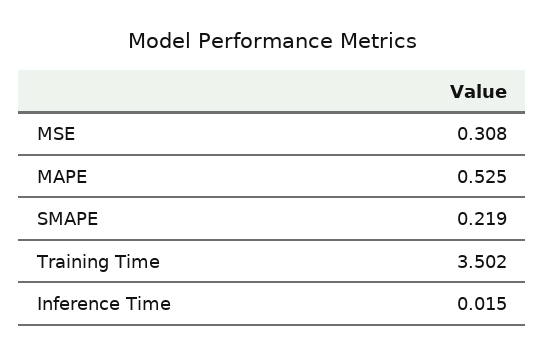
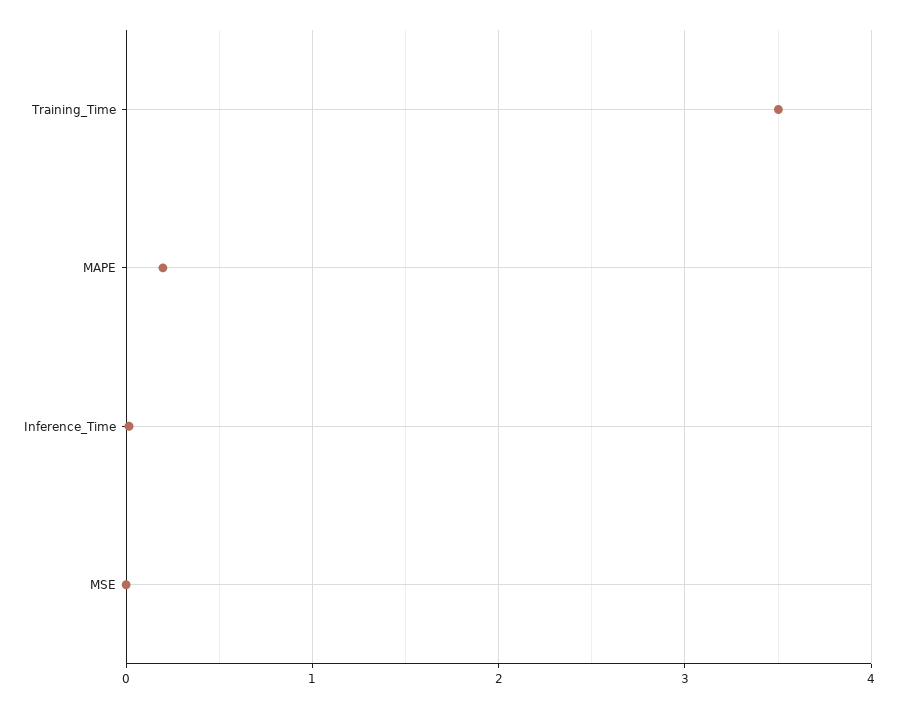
  {
-   "MSE": 0.308,
+   "MSE": 0,
-   "MAPE": 0.525,
+   "MAPE": 0.2,
-   "SMAPE": 0.219,
    "Training Time": 3.502,
    "Inference Time": 0.015
  }

